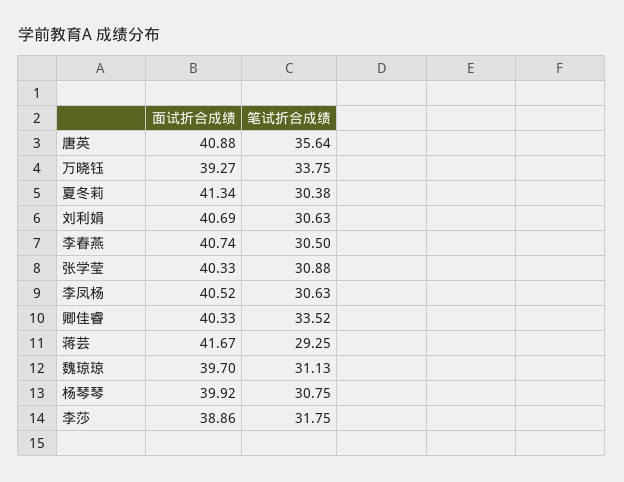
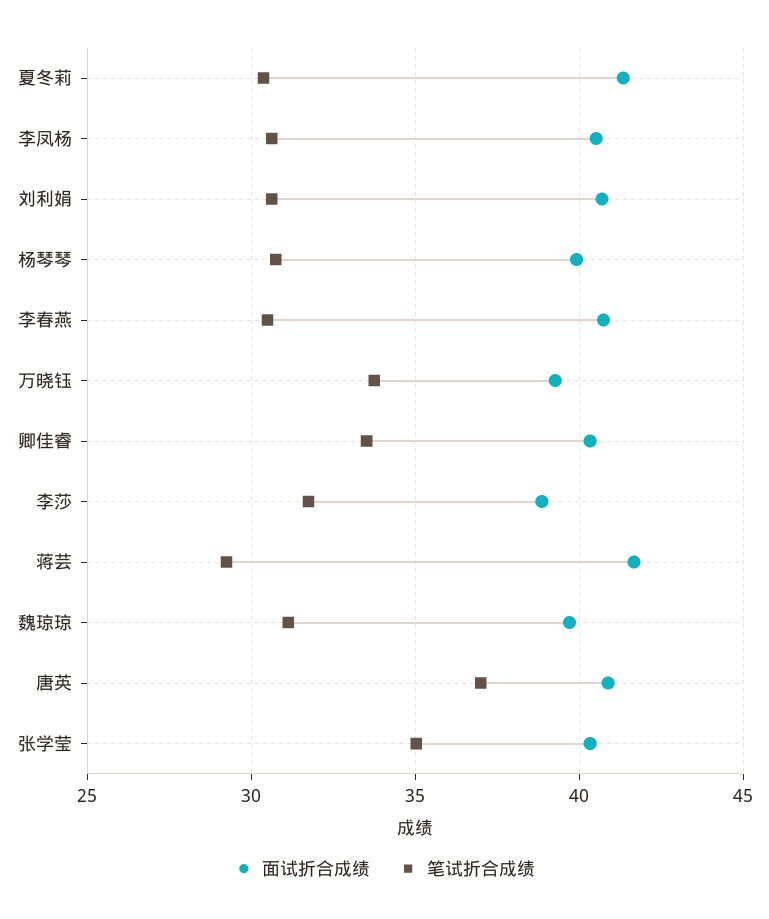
  {
    "面试折合成绩": {
      "唐英": 40.88,
      "万晓钰": 39.27,
      "夏冬莉": 41.34,
      "刘利娟": 40.69,
      "李春燕": 40.74,
      "张学莹": 40.33,
      "李凤杨": 40.52,
      "卿佳睿": 40.33,
      "蒋芸": 41.67,
      "魏琼琼": 39.7,
      "杨琴琴": 39.92,
      "李莎": 38.86
    },
    "笔试折合成绩": {
-     "唐英": 35.64,
+     "唐英": 37,
      "万晓钰": 33.75,
      "夏冬莉": 30.38,
      "刘利娟": 30.63,
      "李春燕": 30.5,
-     "张学莹": 30.88,
+     "张学莹": 35,
      "李凤杨": 30.63,
      "卿佳睿": 33.52,
      "蒋芸": 29.25,
      "魏琼琼": 31.13,
      "杨琴琴": 30.75,
      "李莎": 31.75
    }
  }

